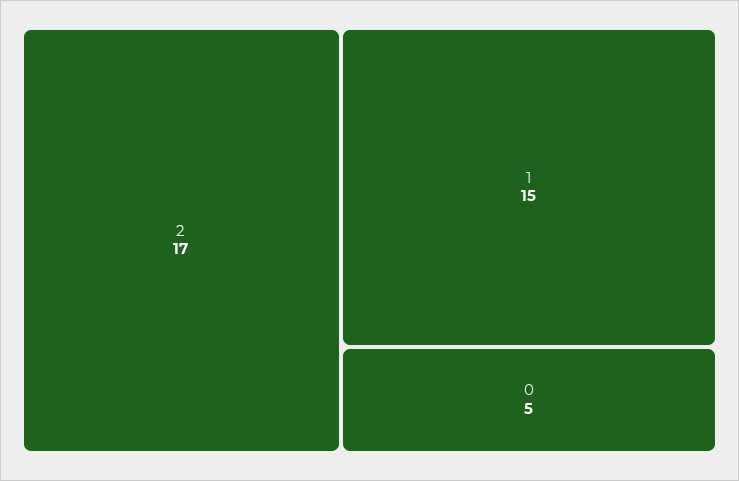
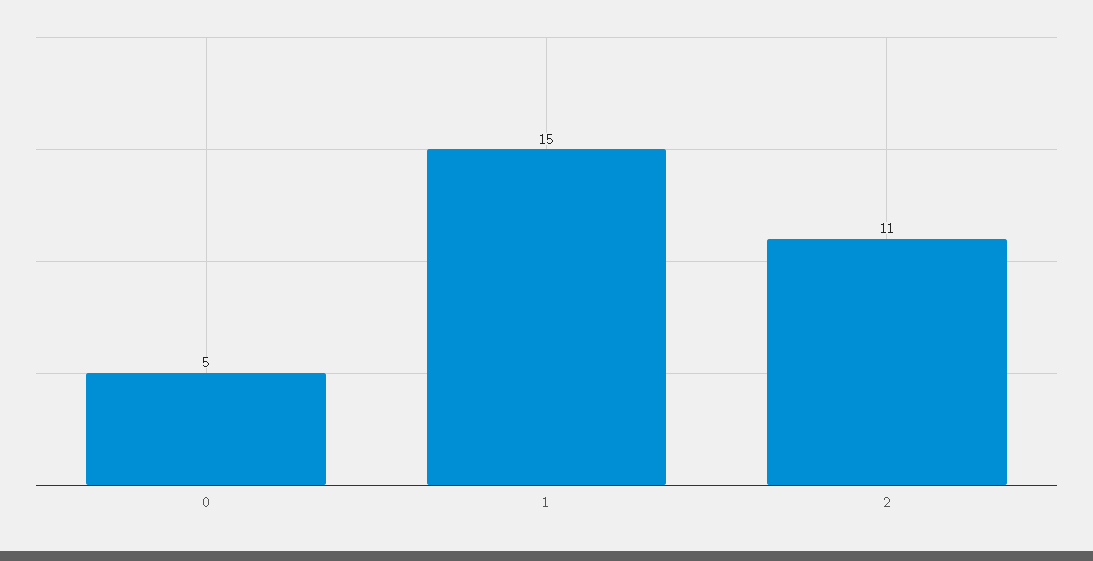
  {
-   "2": 17,
+   "2": 11,
    "1": 15,
    "0": 5
  }

